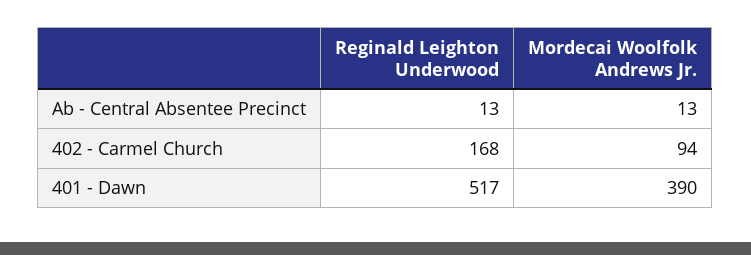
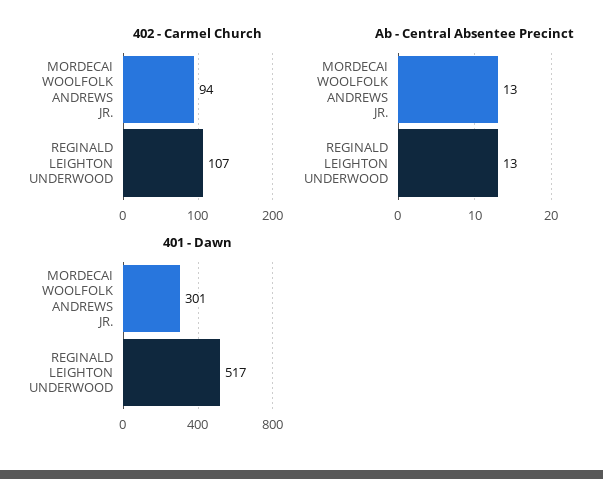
  {
    "Ab - Central Absentee Precinct": {
      "Reginald Leighton Underwood": 13,
      "Mordecai Woolfolk Andrews Jr.": 13
    },
    "402 - Carmel Church": {
-     "Reginald Leighton Underwood": 168,
+     "Reginald Leighton Underwood": 107,
      "Mordecai Woolfolk Andrews Jr.": 94
    },
    "401 - Dawn": {
      "Reginald Leighton Underwood": 517,
-     "Mordecai Woolfolk Andrews Jr.": 390
+     "Mordecai Woolfolk Andrews Jr.": 301
    }
  }

